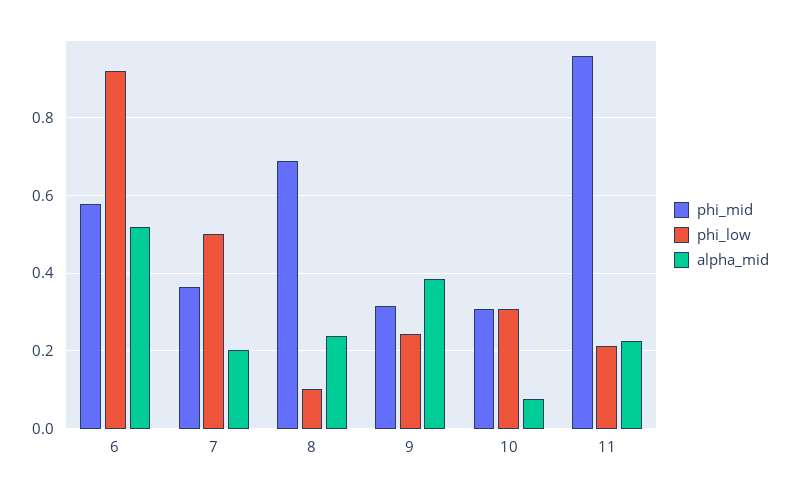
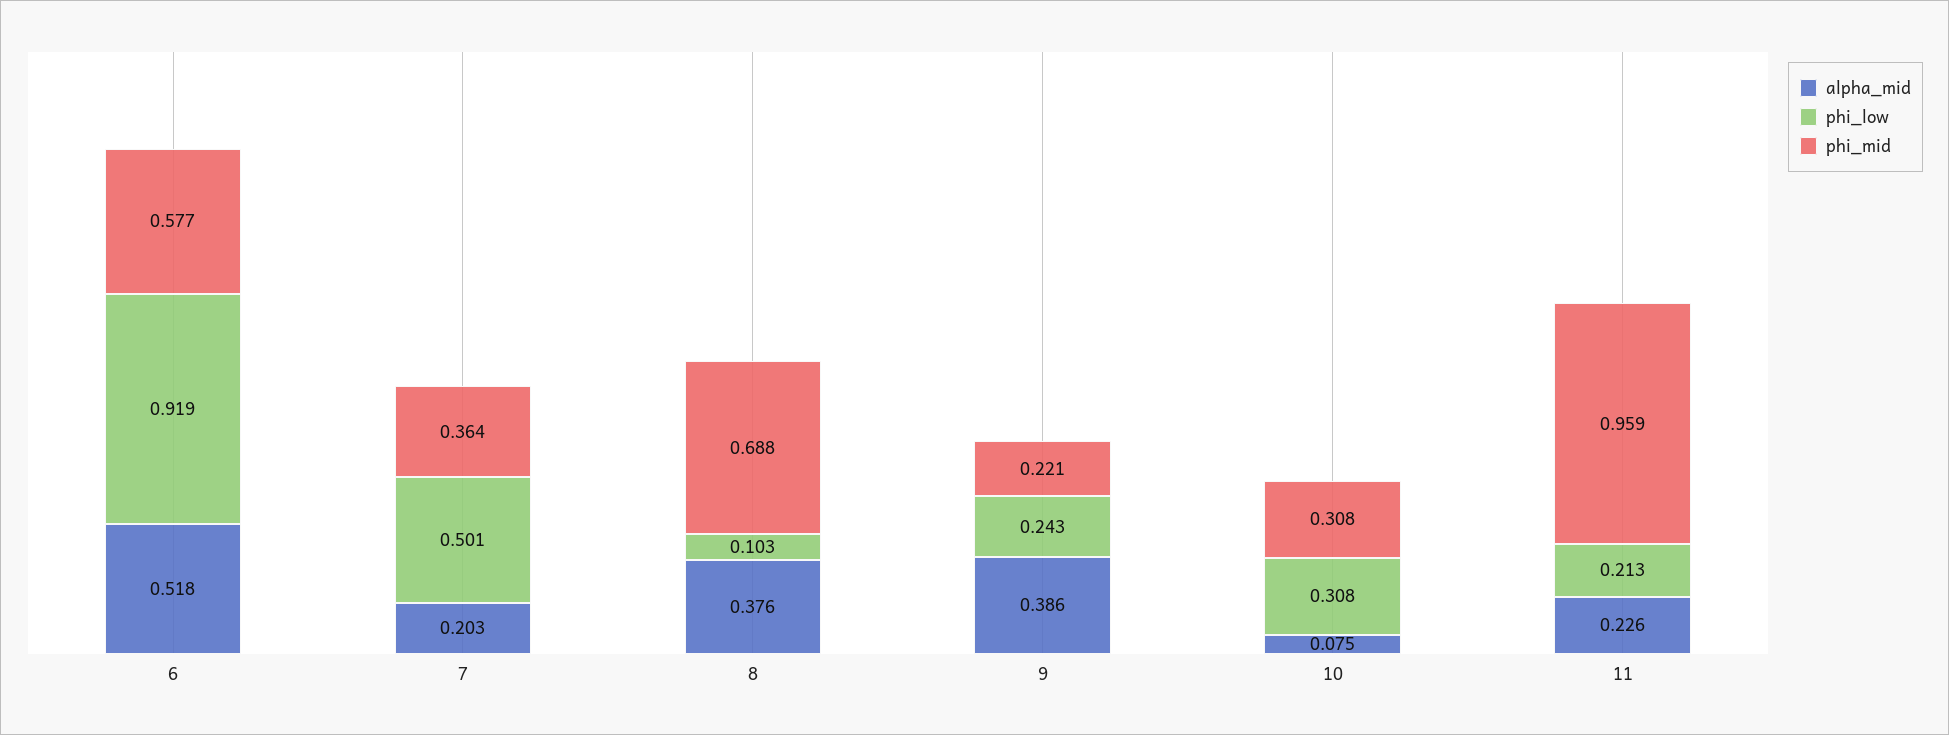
  {
    "phi_mid": {
      "6": 0.577,
      "7": 0.364,
      "8": 0.688,
-     "9": 0.32,
+     "9": 0.221,
      "10": 0.308,
      "11": 0.959
    },
    "phi_low": {
      "6": 0.919,
      "7": 0.501,
      "8": 0.103,
      "9": 0.243,
      "10": 0.308,
      "11": 0.213
    },
    "alpha_mid": {
      "6": 0.518,
      "7": 0.203,
-     "8": 0.24,
+     "8": 0.376,
      "9": 0.386,
      "10": 0.075,
      "11": 0.226
    }
  }

